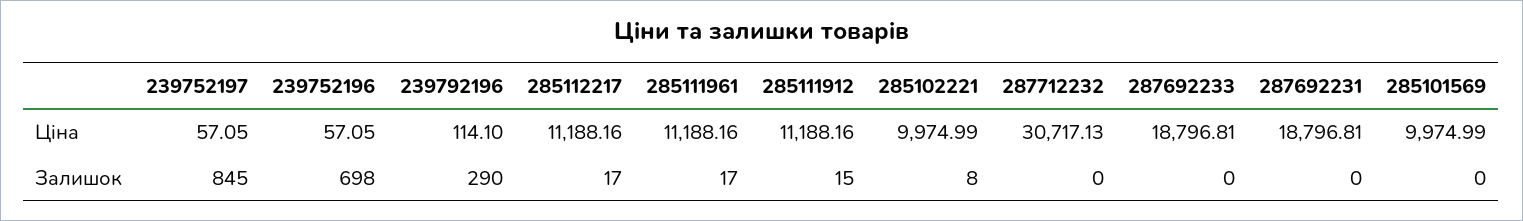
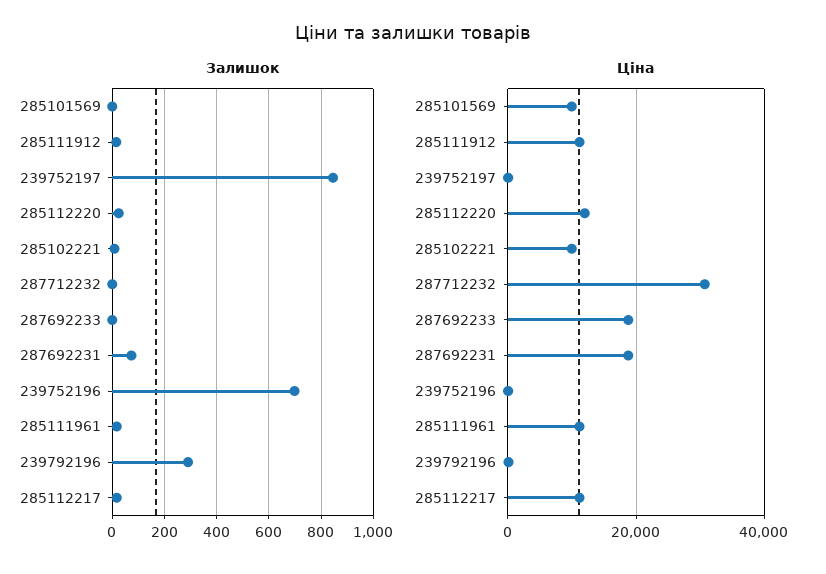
  {
    "Ціна": {
      "239752197": 57.05,
      "239752196": 57.05,
      "239792196": 114.1,
      "285112217": 11188.16,
      "285111961": 11188.16,
      "285111912": 11188.16,
      "285102221": 9974.99,
      "287712232": 30717.13,
      "287692233": 18796.81,
      "287692231": 18796.81,
-     "285101569": 9974.99
+     "285101569": 9974.99,
+     "285112220": 12000
    },
    "Залишок": {
      "239752197": 845,
      "239752196": 698,
      "239792196": 290,
      "285112217": 17,
      "285111961": 17,
      "285111912": 15,
      "285102221": 8,
      "287712232": 0,
      "287692233": 0,
-     "287692231": 0,
+     "287692231": 75,
-     "285101569": 0
+     "285101569": 0,
+     "285112220": 25
    }
  }

